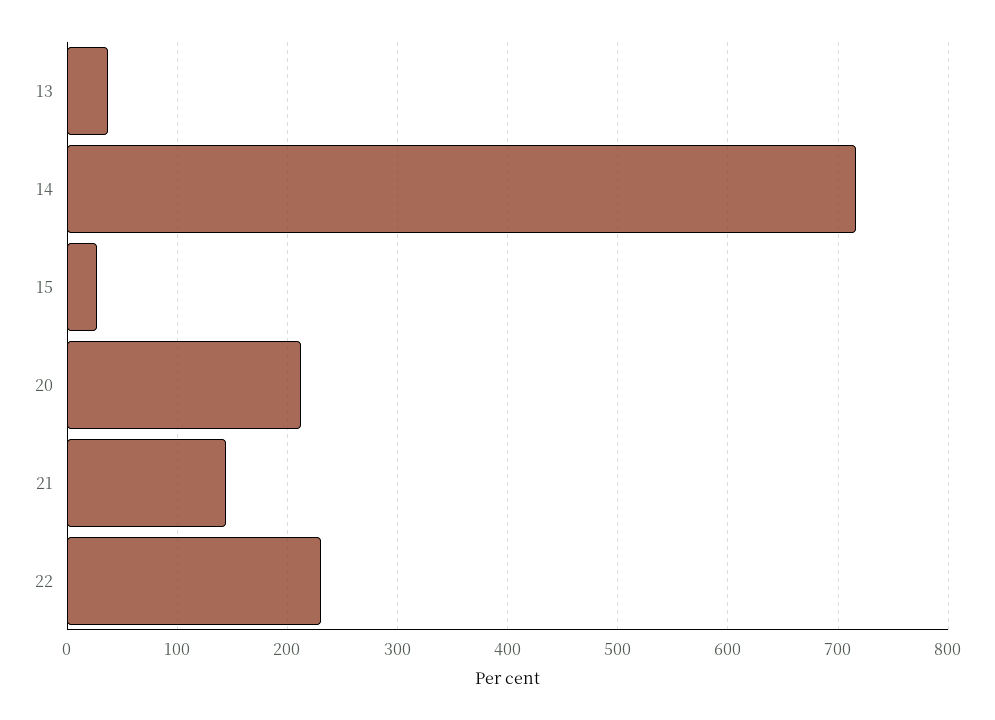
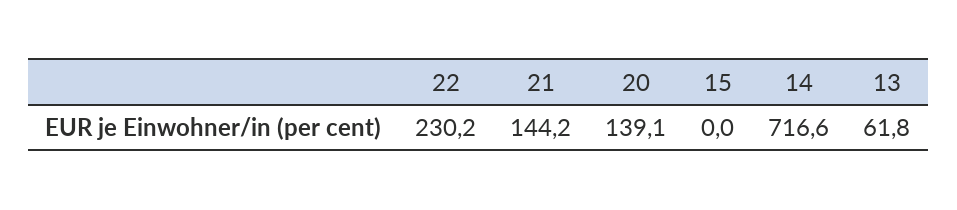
  {
-   "13": 40,
+   "13": 61.8,
    "14": 716.6,
-   "15": 30,
+   "15": 0,
-   "20": 210,
+   "20": 139.1,
    "21": 144.2,
    "22": 230.2
  }

